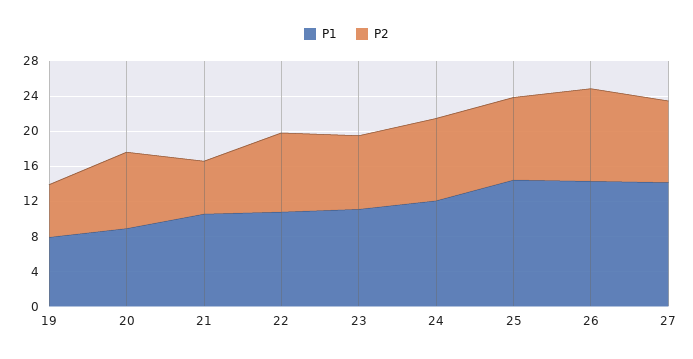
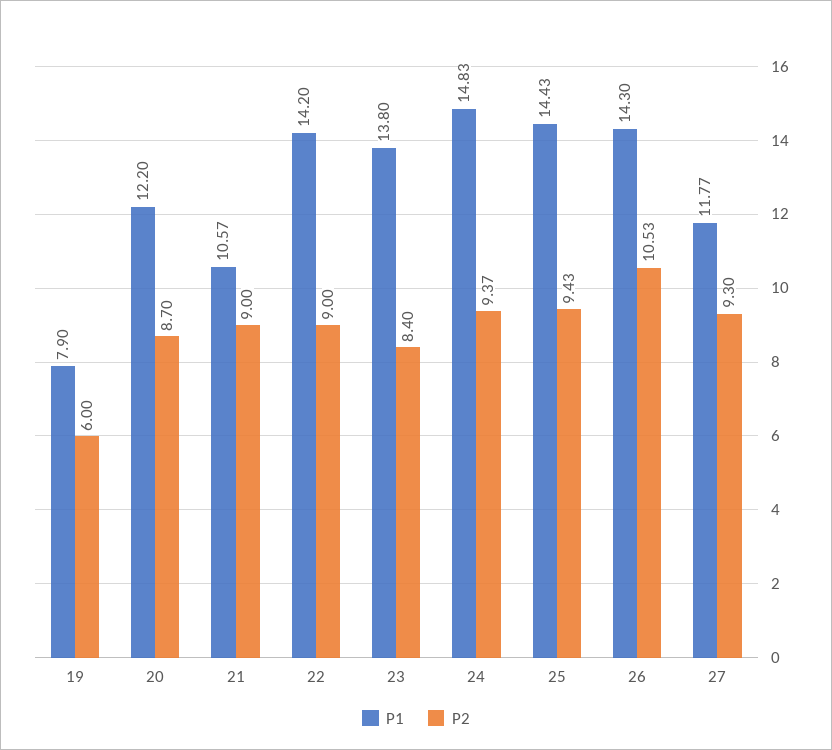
  {
    "P1": {
      "19": 7.9,
-     "20": 9,
+     "20": 12.2,
      "21": 10.57,
-     "22": 11,
+     "22": 14.2,
-     "23": 11,
+     "23": 13.8,
-     "24": 12,
+     "24": 14.83,
      "25": 14.43,
      "26": 14.3,
-     "27": 14
+     "27": 11.77
    },
    "P2": {
      "19": 6,
      "20": 8.7,
-     "21": 6,
+     "21": 9,
      "22": 9,
      "23": 8.4,
      "24": 9.37,
      "25": 9.43,
      "26": 10.53,
      "27": 9.3
    }
  }

